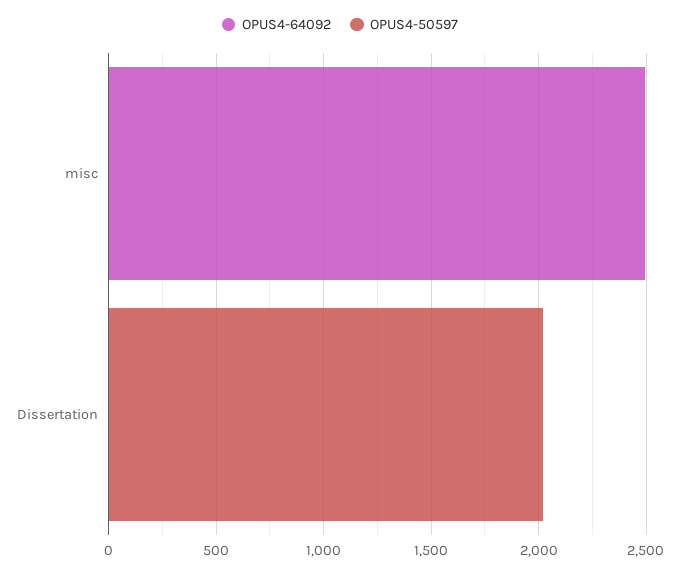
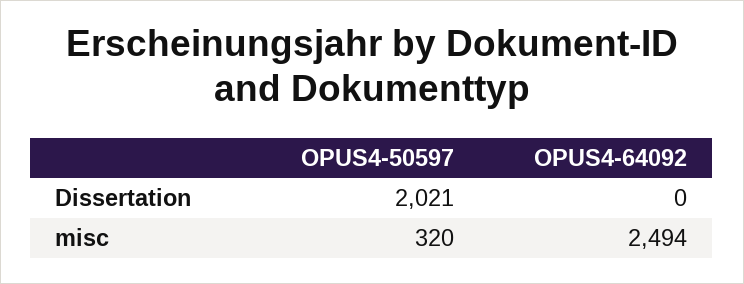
  {
    "OPUS4-64092": {
      "misc": 2494,
      "Dissertation": 0
    },
    "OPUS4-50597": {
-     "misc": 0,
+     "misc": 320,
      "Dissertation": 2021
    }
  }

